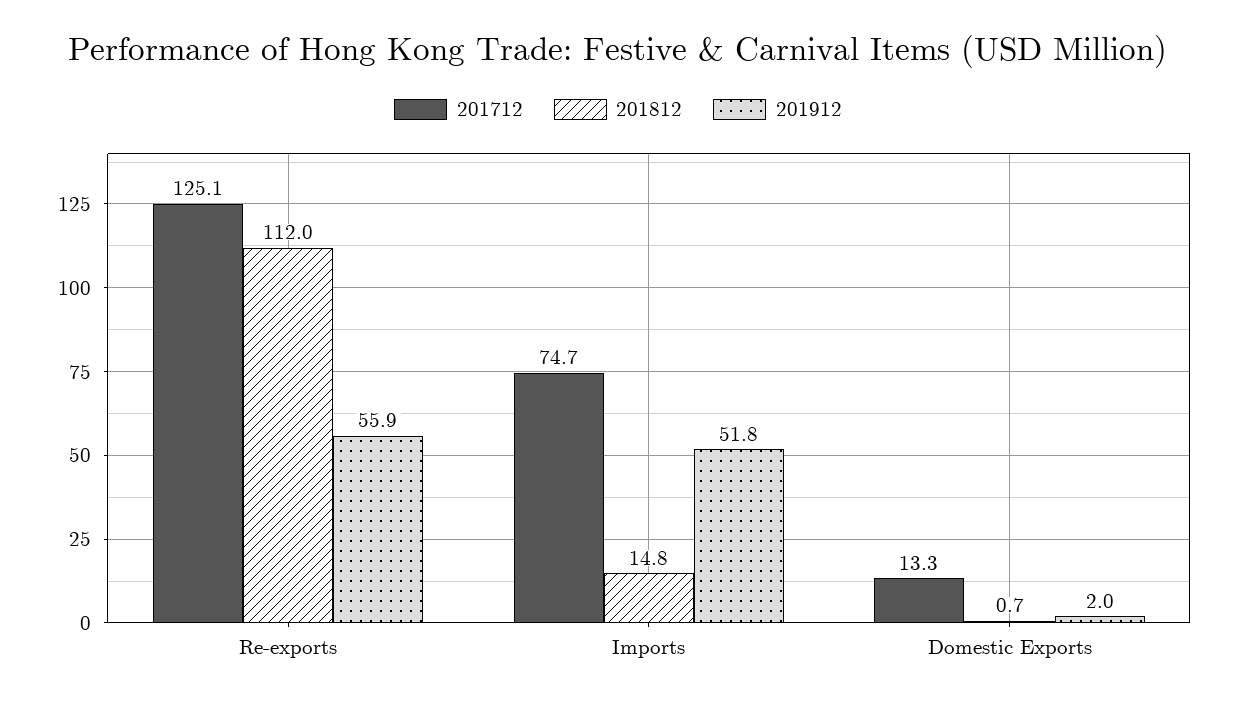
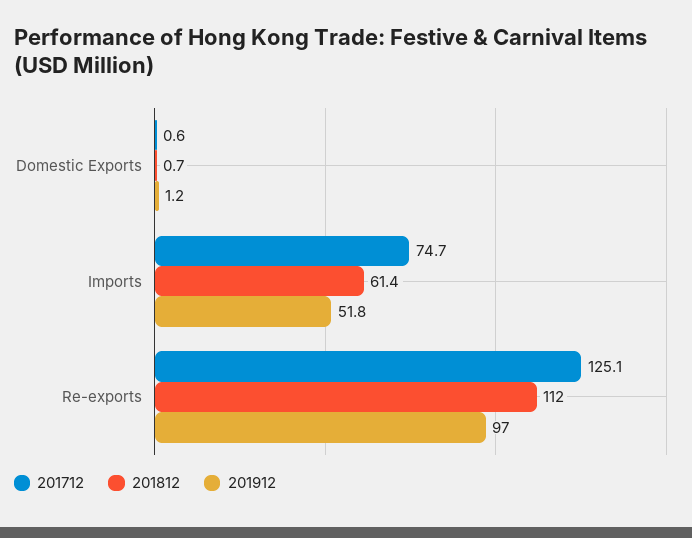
  {
    "201712": {
      "Re-exports": 125.1,
      "Imports": 74.7,
-     "Domestic Exports": 13.3
+     "Domestic Exports": 0.6
    },
    "201812": {
      "Re-exports": 112,
-     "Imports": 14.8,
+     "Imports": 61.4,
      "Domestic Exports": 0.7
    },
    "201912": {
-     "Re-exports": 55.9,
+     "Re-exports": 97,
      "Imports": 51.8,
-     "Domestic Exports": 2
+     "Domestic Exports": 1.2
    }
  }

